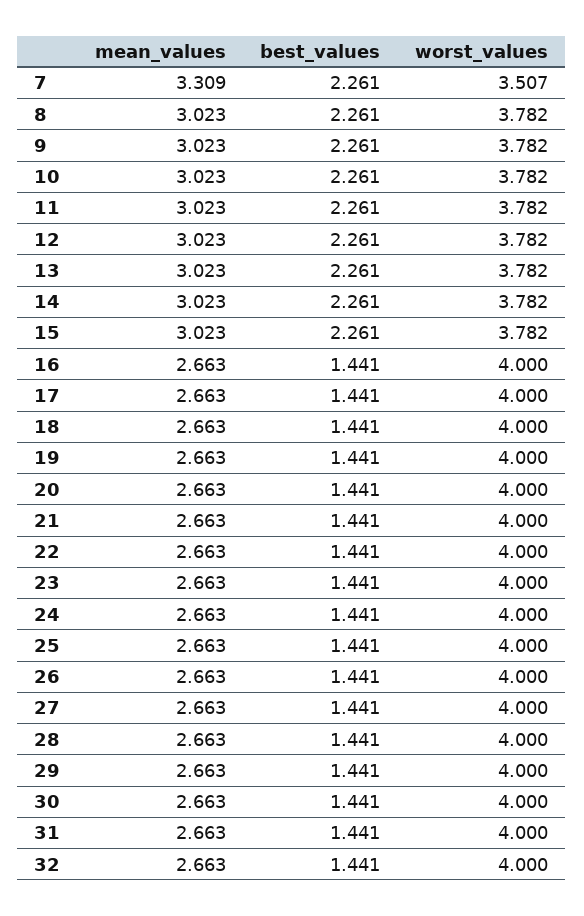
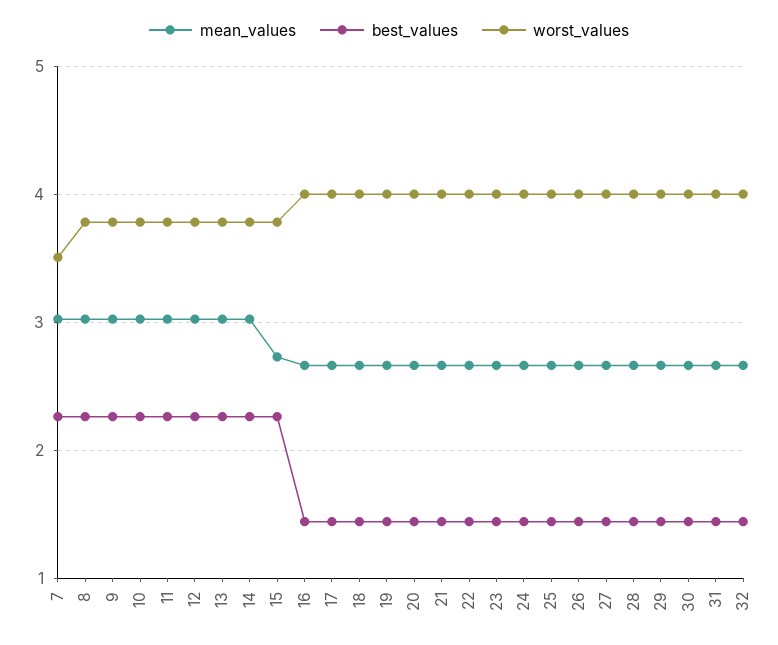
  {
    "mean_values": {
-     "7": 3.309,
+     "7": 3,
      "8": 3.023,
      "9": 3.023,
      "10": 3.023,
      "11": 3.023,
      "12": 3.023,
      "13": 3.023,
      "14": 3.023,
-     "15": 3.023,
+     "15": 2.7,
      "16": 2.663,
      "17": 2.663,
      "18": 2.663,
      "19": 2.663,
      "20": 2.663,
      "21": 2.663,
      "22": 2.663,
      "23": 2.663,
      "24": 2.663,
      "25": 2.663,
      "26": 2.663,
      "27": 2.663,
      "28": 2.663,
      "29": 2.663,
      "30": 2.663,
      "31": 2.663,
      "32": 2.663
    },
    "best_values": {
      "7": 2.261,
      "8": 2.261,
      "9": 2.261,
      "10": 2.261,
      "11": 2.261,
      "12": 2.261,
      "13": 2.261,
      "14": 2.261,
      "15": 2.261,
      "16": 1.441,
      "17": 1.441,
      "18": 1.441,
      "19": 1.441,
      "20": 1.441,
      "21": 1.441,
      "22": 1.441,
      "23": 1.441,
      "24": 1.441,
      "25": 1.441,
      "26": 1.441,
      "27": 1.441,
      "28": 1.441,
      "29": 1.441,
      "30": 1.441,
      "31": 1.441,
      "32": 1.441
    },
    "worst_values": {
      "7": 3.507,
      "8": 3.782,
      "9": 3.782,
      "10": 3.782,
      "11": 3.782,
      "12": 3.782,
      "13": 3.782,
      "14": 3.782,
      "15": 3.782,
      "16": 4,
      "17": 4,
      "18": 4,
      "19": 4,
      "20": 4,
      "21": 4,
      "22": 4,
      "23": 4,
      "24": 4,
      "25": 4,
      "26": 4,
      "27": 4,
      "28": 4,
      "29": 4,
      "30": 4,
      "31": 4,
      "32": 4
    }
  }

